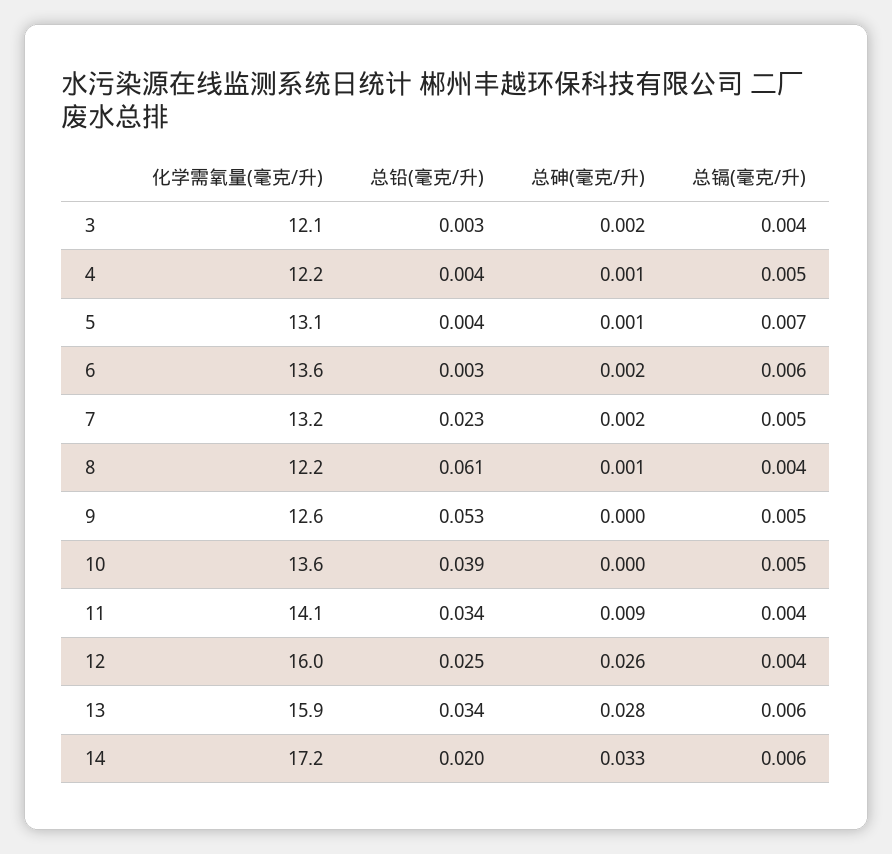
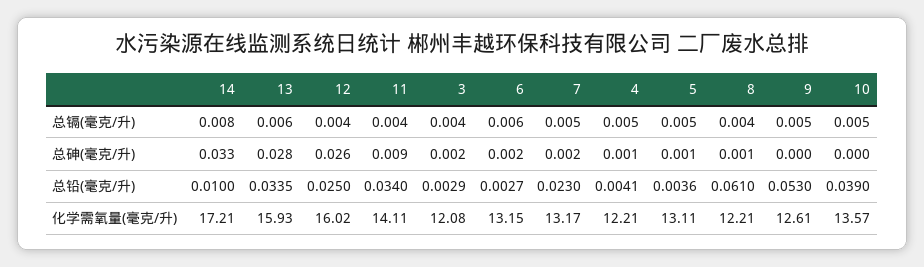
  {
    "化学需氧量(毫克/升)": {
      "3": 12.08,
      "4": 12.21,
      "5": 13.11,
-     "6": 13.6,
+     "6": 13.15,
      "7": 13.17,
      "8": 12.21,
      "9": 12.61,
      "10": 13.57,
      "11": 14.11,
      "12": 16.02,
      "13": 15.93,
      "14": 17.21
    },
    "总铅(毫克/升)": {
      "3": 0.0029,
      "4": 0.0041,
      "5": 0.0036,
      "6": 0.0027,
      "7": 0.023,
      "8": 0.061,
      "9": 0.053,
      "10": 0.039,
      "11": 0.034,
      "12": 0.025,
      "13": 0.0335,
-     "14": 0.02
+     "14": 0.01
    },
    "总砷(毫克/升)": {
      "3": 0.002,
      "4": 0.001,
      "5": 0.001,
      "6": 0.002,
      "7": 0.002,
      "8": 0.001,
      "9": 0,
      "10": 0,
      "11": 0.009,
      "12": 0.026,
      "13": 0.028,
      "14": 0.033
    },
    "总镉(毫克/升)": {
      "3": 0.004,
      "4": 0.005,
-     "5": 0.007,
+     "5": 0.005,
      "6": 0.006,
      "7": 0.005,
      "8": 0.004,
      "9": 0.005,
      "10": 0.005,
      "11": 0.004,
      "12": 0.004,
      "13": 0.006,
-     "14": 0.006
+     "14": 0.008
    }
  }

